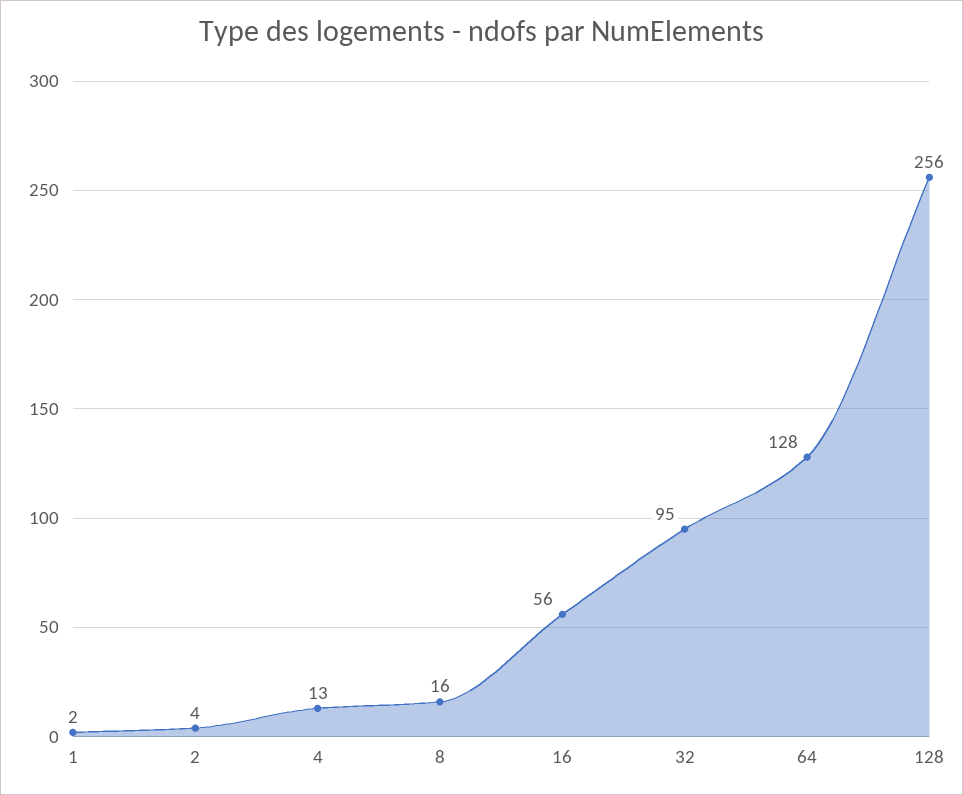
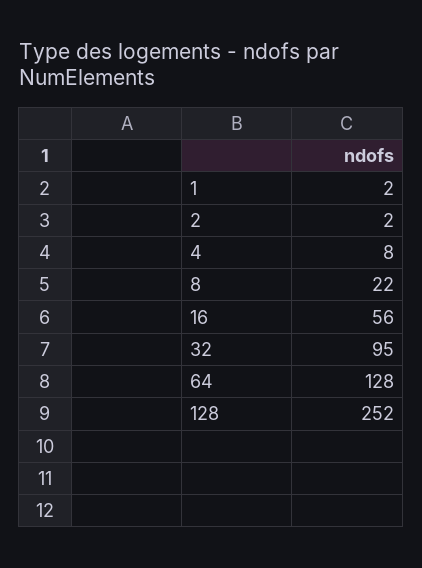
  {
    "1": 2,
-   "2": 4,
+   "2": 2,
-   "4": 13,
+   "4": 8,
-   "8": 16,
+   "8": 22,
    "16": 56,
    "32": 95,
    "64": 128,
-   "128": 256
+   "128": 252
  }

